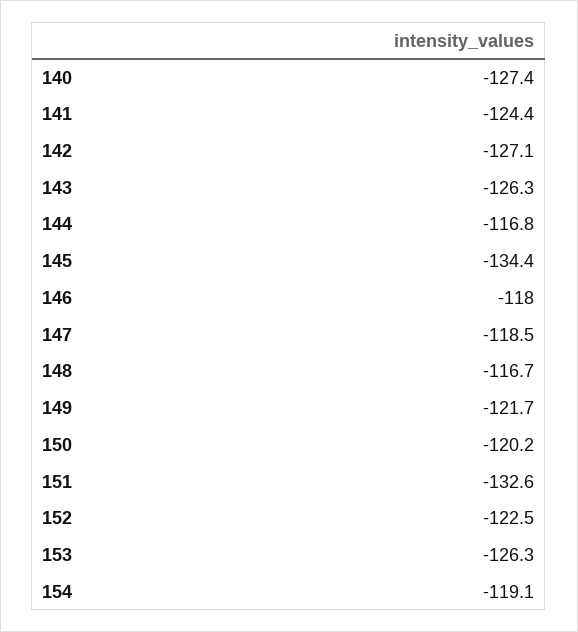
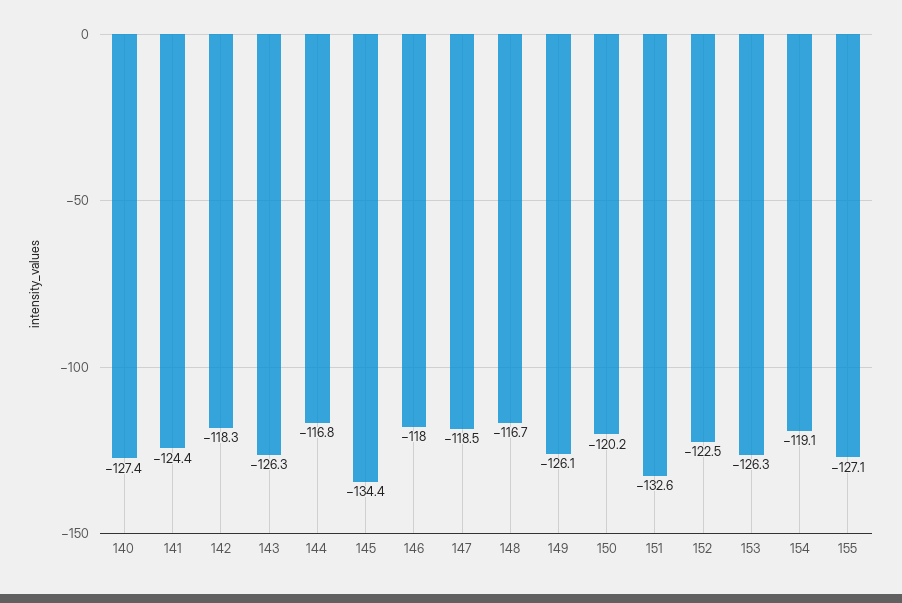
  {
    "140": -127.4,
    "141": -124.4,
-   "142": -127.1,
+   "142": -118.3,
    "143": -126.3,
    "144": -116.8,
    "145": -134.4,
    "146": -118,
    "147": -118.5,
    "148": -116.7,
-   "149": -121.7,
+   "149": -126.1,
    "150": -120.2,
    "151": -132.6,
    "152": -122.5,
    "153": -126.3,
-   "154": -119.1
+   "154": -119.1,
+   "155": -127.1
  }

